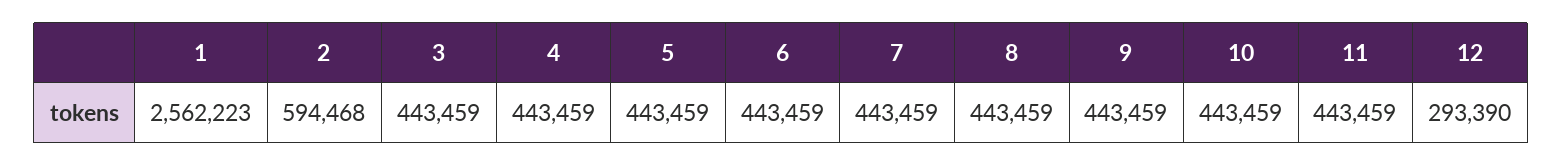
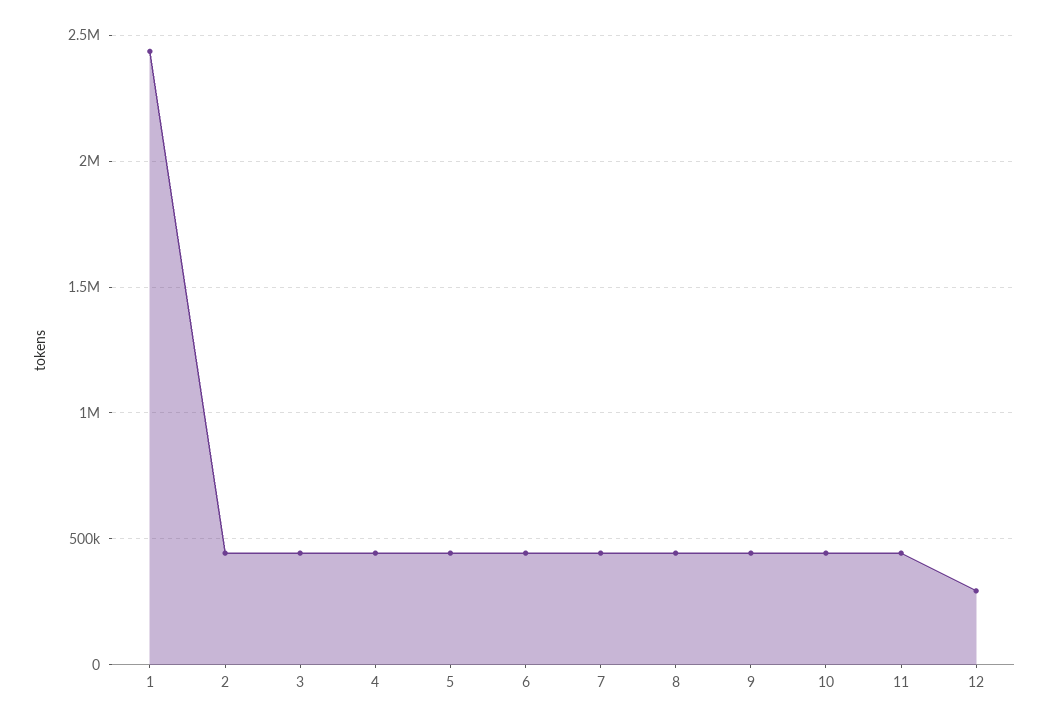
  {
-   "1": 2562223,
+   "1": 2450000,
-   "2": 594468,
+   "2": 450000,
    "3": 443459,
    "4": 443459,
    "5": 443459,
    "6": 443459,
    "7": 443459,
    "8": 443459,
    "9": 443459,
    "10": 443459,
    "11": 443459,
    "12": 293390
  }

